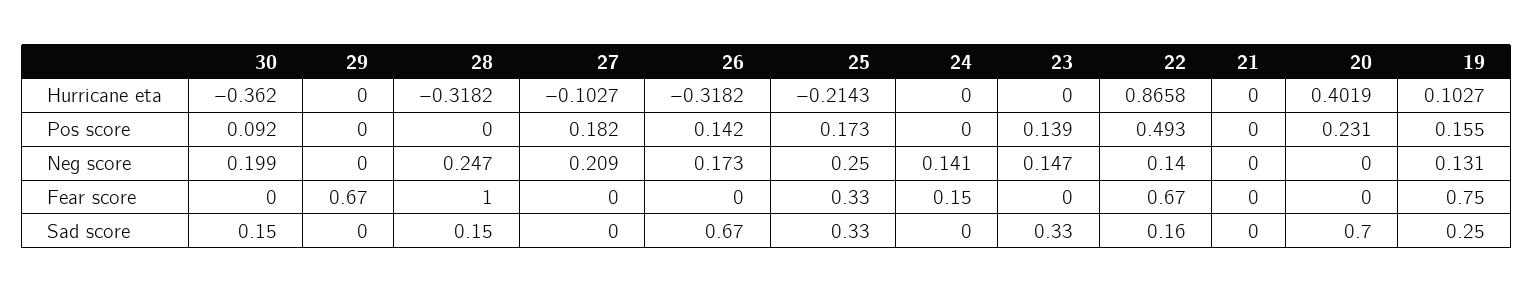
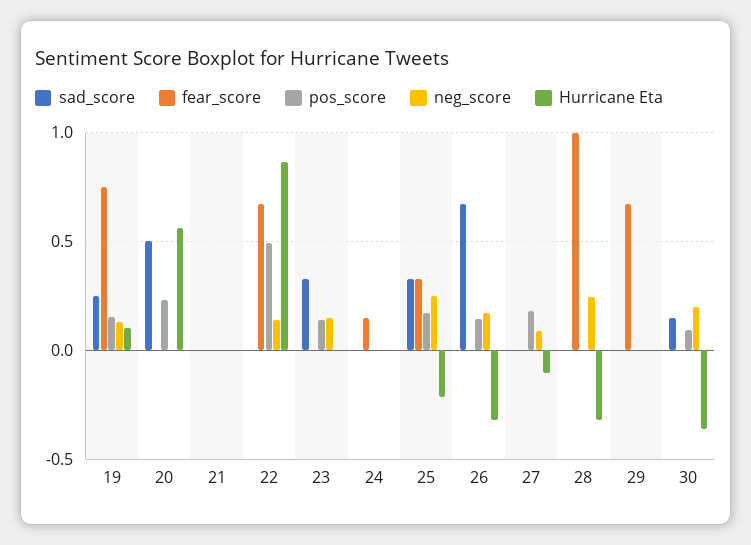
  {
    "Hurricane eta": {
      "30": -0.362,
      "29": 0,
      "28": -0.3182,
      "27": -0.1027,
      "26": -0.3182,
      "25": -0.2143,
      "24": 0,
      "23": 0,
      "22": 0.8658,
      "21": 0,
-     "20": 0.4019,
+     "20": 0.55,
      "19": 0.1027
    },
    "Pos score": {
      "30": 0.092,
      "29": 0,
      "28": 0,
      "27": 0.182,
      "26": 0.142,
      "25": 0.173,
      "24": 0,
      "23": 0.139,
      "22": 0.493,
      "21": 0,
      "20": 0.231,
      "19": 0.155
    },
    "Neg score": {
      "30": 0.199,
      "29": 0,
      "28": 0.247,
-     "27": 0.209,
+     "27": 0.1,
      "26": 0.173,
      "25": 0.25,
-     "24": 0.141,
+     "24": 0,
      "23": 0.147,
      "22": 0.14,
      "21": 0,
      "20": 0,
      "19": 0.131
    },
    "Fear score": {
      "30": 0,
      "29": 0.67,
      "28": 1,
      "27": 0,
      "26": 0,
      "25": 0.33,
      "24": 0.15,
      "23": 0,
      "22": 0.67,
      "21": 0,
      "20": 0,
      "19": 0.75
    },
    "Sad score": {
      "30": 0.15,
      "29": 0,
-     "28": 0.15,
+     "28": 0,
      "27": 0,
      "26": 0.67,
      "25": 0.33,
      "24": 0,
      "23": 0.33,
-     "22": 0.16,
+     "22": 0,
      "21": 0,
-     "20": 0.7,
+     "20": 0.5,
      "19": 0.25
    }
  }

